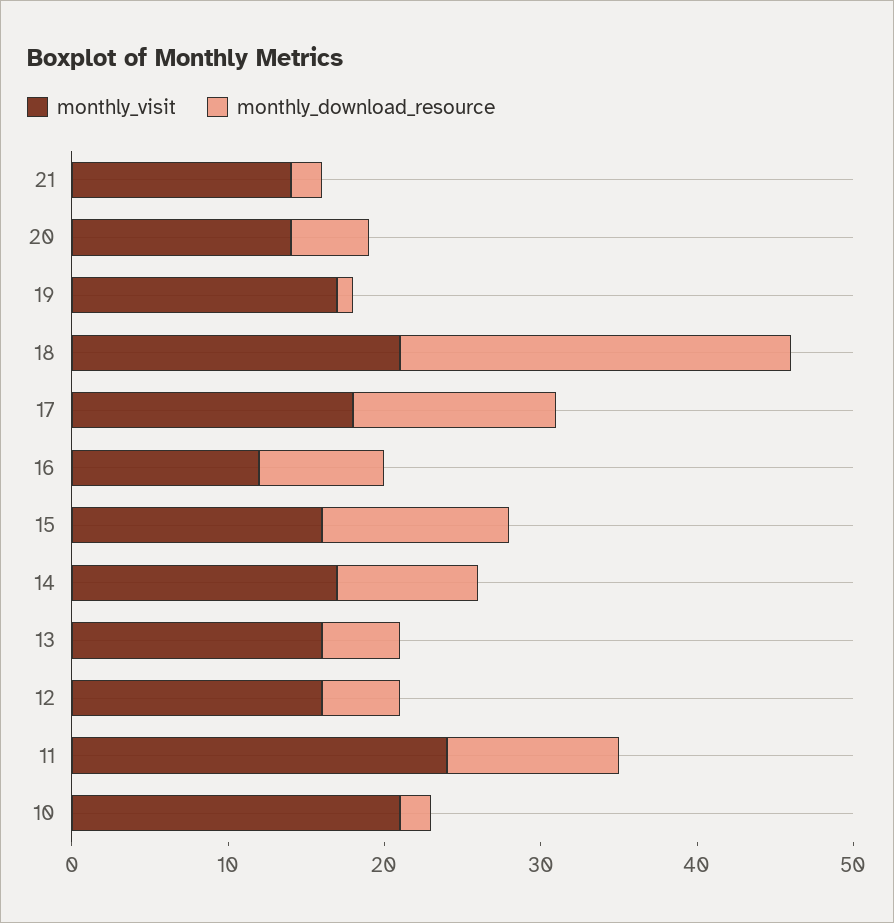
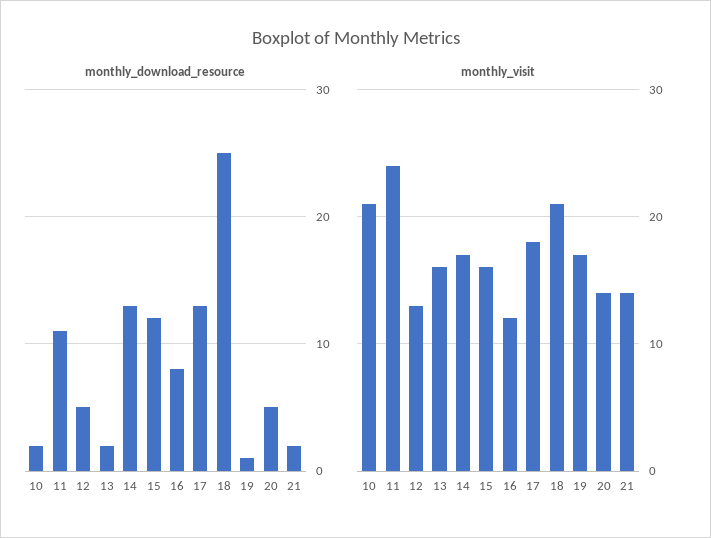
  {
    "monthly_visit": {
      "21": 14,
      "20": 14,
      "19": 17,
      "18": 21,
      "17": 18,
      "16": 12,
      "15": 16,
      "14": 17,
      "13": 16,
-     "12": 16,
+     "12": 13,
      "11": 24,
      "10": 21
    },
    "monthly_download_resource": {
      "21": 2,
      "20": 5,
      "19": 1,
      "18": 25,
      "17": 13,
      "16": 8,
      "15": 12,
-     "14": 9,
+     "14": 13,
-     "13": 5,
+     "13": 2,
      "12": 5,
      "11": 11,
      "10": 2
    }
  }

